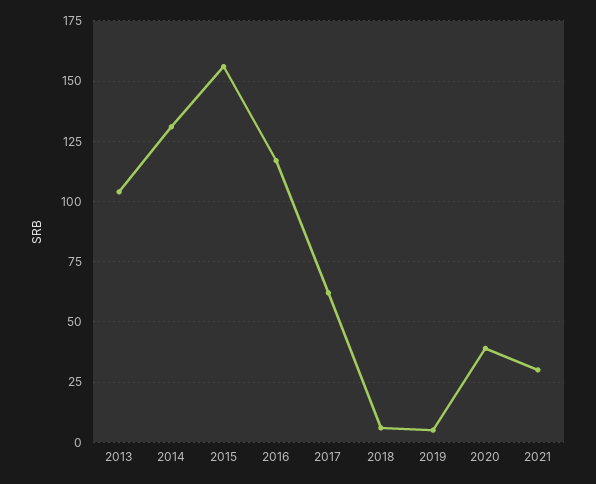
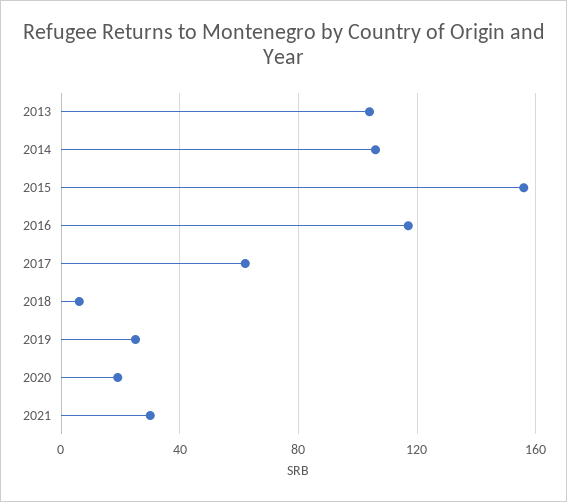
  {
    "2013": 105,
-   "2014": 130,
+   "2014": 105,
    "2015": 155,
    "2016": 115,
    "2017": 60,
    "2018": 5,
-   "2019": 5,
+   "2019": 25,
-   "2020": 40,
+   "2020": 20,
    "2021": 30
  }

